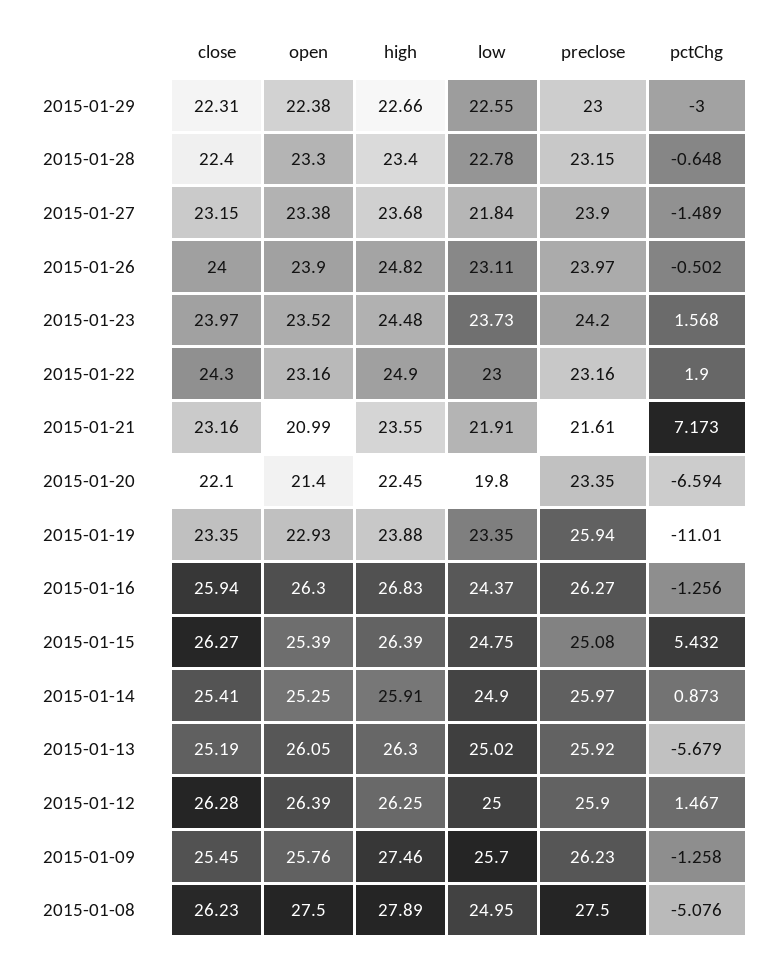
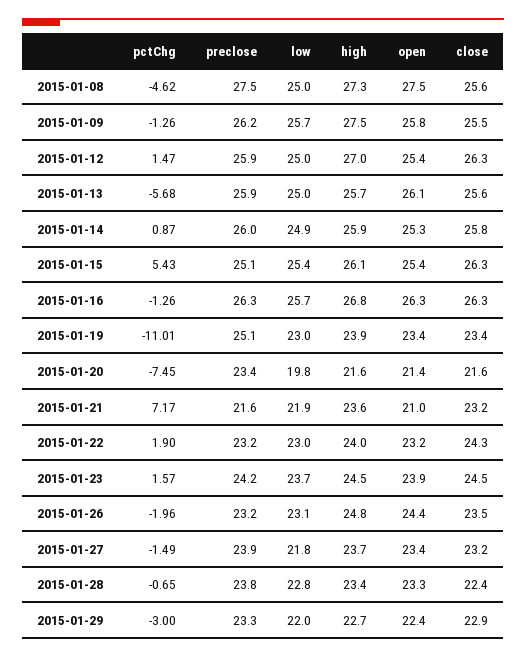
  {
    "close": {
-     "2015-01-29": 22.31,
+     "2015-01-29": 22.9,
      "2015-01-28": 22.4,
      "2015-01-27": 23.15,
-     "2015-01-26": 24,
+     "2015-01-26": 23.5,
-     "2015-01-23": 23.97,
+     "2015-01-23": 24.5,
      "2015-01-22": 24.3,
      "2015-01-21": 23.16,
-     "2015-01-20": 22.1,
+     "2015-01-20": 21.6,
      "2015-01-19": 23.35,
-     "2015-01-16": 25.94,
+     "2015-01-16": 26.3,
      "2015-01-15": 26.27,
-     "2015-01-14": 25.41,
+     "2015-01-14": 25.8,
-     "2015-01-13": 25.19,
+     "2015-01-13": 25.6,
      "2015-01-12": 26.28,
      "2015-01-09": 25.45,
-     "2015-01-08": 26.23
+     "2015-01-08": 25.6
    },
    "open": {
      "2015-01-29": 22.38,
      "2015-01-28": 23.3,
      "2015-01-27": 23.38,
-     "2015-01-26": 23.9,
+     "2015-01-26": 24.4,
-     "2015-01-23": 23.52,
+     "2015-01-23": 23.9,
      "2015-01-22": 23.16,
      "2015-01-21": 20.99,
      "2015-01-20": 21.4,
-     "2015-01-19": 22.93,
+     "2015-01-19": 23.4,
      "2015-01-16": 26.3,
      "2015-01-15": 25.39,
      "2015-01-14": 25.25,
      "2015-01-13": 26.05,
-     "2015-01-12": 26.39,
+     "2015-01-12": 25.4,
      "2015-01-09": 25.76,
      "2015-01-08": 27.5
    },
    "high": {
      "2015-01-29": 22.66,
      "2015-01-28": 23.4,
      "2015-01-27": 23.68,
      "2015-01-26": 24.82,
      "2015-01-23": 24.48,
-     "2015-01-22": 24.9,
+     "2015-01-22": 24,
      "2015-01-21": 23.55,
-     "2015-01-20": 22.45,
+     "2015-01-20": 21.6,
      "2015-01-19": 23.88,
      "2015-01-16": 26.83,
-     "2015-01-15": 26.39,
+     "2015-01-15": 26.1,
      "2015-01-14": 25.91,
-     "2015-01-13": 26.3,
+     "2015-01-13": 25.7,
-     "2015-01-12": 26.25,
+     "2015-01-12": 27,
      "2015-01-09": 27.46,
-     "2015-01-08": 27.89
+     "2015-01-08": 27.3
    },
    "low": {
-     "2015-01-29": 22.55,
+     "2015-01-29": 22,
      "2015-01-28": 22.78,
      "2015-01-27": 21.84,
      "2015-01-26": 23.11,
      "2015-01-23": 23.73,
      "2015-01-22": 23,
      "2015-01-21": 21.91,
      "2015-01-20": 19.8,
-     "2015-01-19": 23.35,
+     "2015-01-19": 23,
-     "2015-01-16": 24.37,
+     "2015-01-16": 25.7,
-     "2015-01-15": 24.75,
+     "2015-01-15": 25.4,
      "2015-01-14": 24.9,
      "2015-01-13": 25.02,
      "2015-01-12": 25,
      "2015-01-09": 25.7,
      "2015-01-08": 24.95
    },
    "preclose": {
-     "2015-01-29": 23,
+     "2015-01-29": 23.3,
-     "2015-01-28": 23.15,
+     "2015-01-28": 23.8,
      "2015-01-27": 23.9,
-     "2015-01-26": 23.97,
+     "2015-01-26": 23.2,
      "2015-01-23": 24.2,
      "2015-01-22": 23.16,
      "2015-01-21": 21.61,
      "2015-01-20": 23.35,
-     "2015-01-19": 25.94,
+     "2015-01-19": 25.1,
      "2015-01-16": 26.27,
      "2015-01-15": 25.08,
      "2015-01-14": 25.97,
      "2015-01-13": 25.92,
      "2015-01-12": 25.9,
      "2015-01-09": 26.23,
      "2015-01-08": 27.5
    },
    "pctChg": {
      "2015-01-29": -3,
      "2015-01-28": -0.648,
      "2015-01-27": -1.489,
-     "2015-01-26": -0.502,
+     "2015-01-26": -1.96,
      "2015-01-23": 1.568,
      "2015-01-22": 1.9,
      "2015-01-21": 7.173,
-     "2015-01-20": -6.594,
+     "2015-01-20": -7.45,
      "2015-01-19": -11.01,
      "2015-01-16": -1.256,
      "2015-01-15": 5.432,
      "2015-01-14": 0.873,
      "2015-01-13": -5.679,
      "2015-01-12": 1.467,
      "2015-01-09": -1.258,
-     "2015-01-08": -5.076
+     "2015-01-08": -4.62
    }
  }

